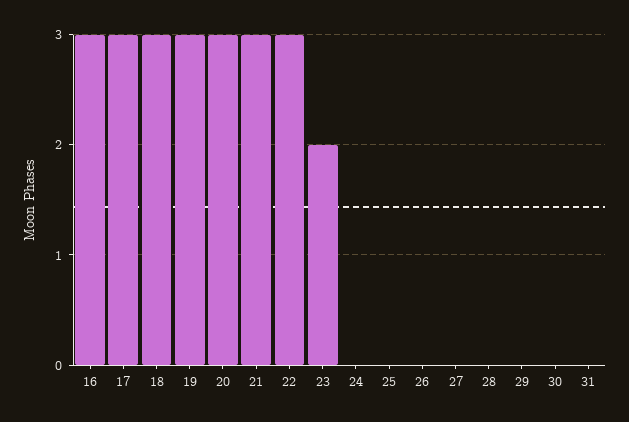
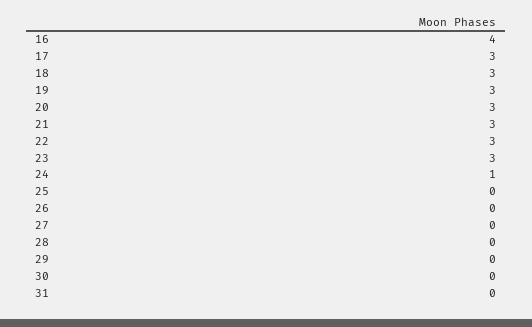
  {
-   "16": 3,
+   "16": 4,
    "17": 3,
    "18": 3,
    "19": 3,
    "20": 3,
    "21": 3,
    "22": 3,
-   "23": 2,
+   "23": 3,
-   "24": 0,
+   "24": 1,
    "25": 0,
    "26": 0,
    "27": 0,
    "28": 0,
    "29": 0,
    "30": 0,
    "31": 0
  }

